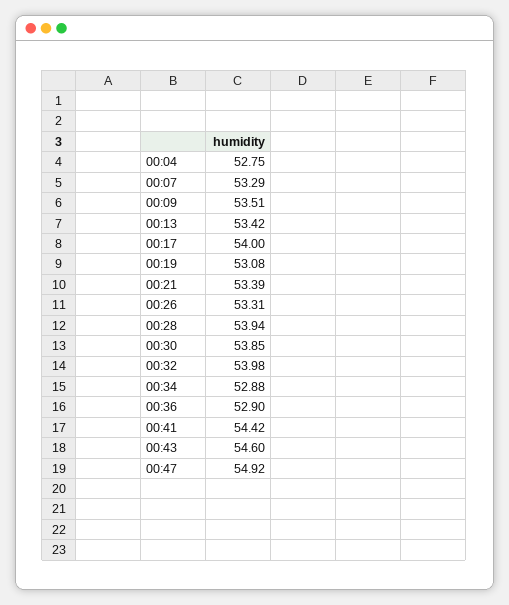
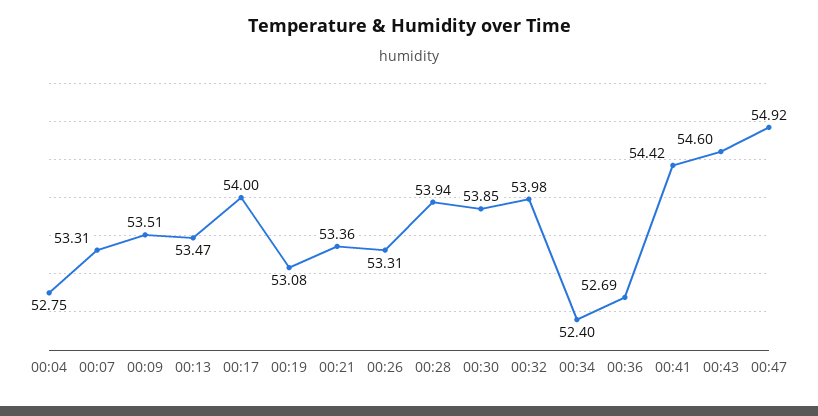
  {
    "00:04": 52.75,
-   "00:07": 53.29,
+   "00:07": 53.31,
    "00:09": 53.51,
-   "00:13": 53.42,
+   "00:13": 53.47,
    "00:17": 54,
    "00:19": 53.08,
-   "00:21": 53.39,
+   "00:21": 53.36,
    "00:26": 53.31,
    "00:28": 53.94,
    "00:30": 53.85,
    "00:32": 53.98,
-   "00:34": 52.88,
+   "00:34": 52.4,
-   "00:36": 52.9,
+   "00:36": 52.69,
    "00:41": 54.42,
    "00:43": 54.6,
    "00:47": 54.92
  }

